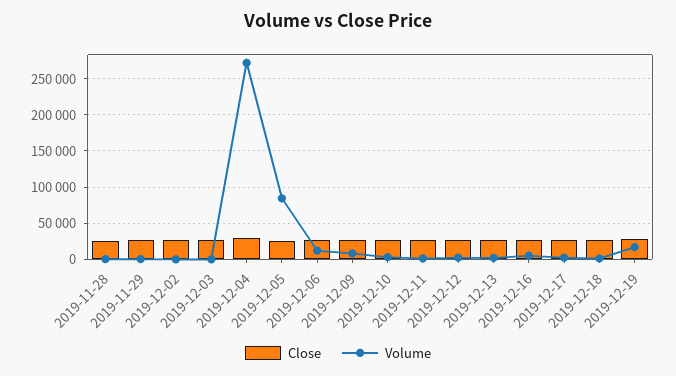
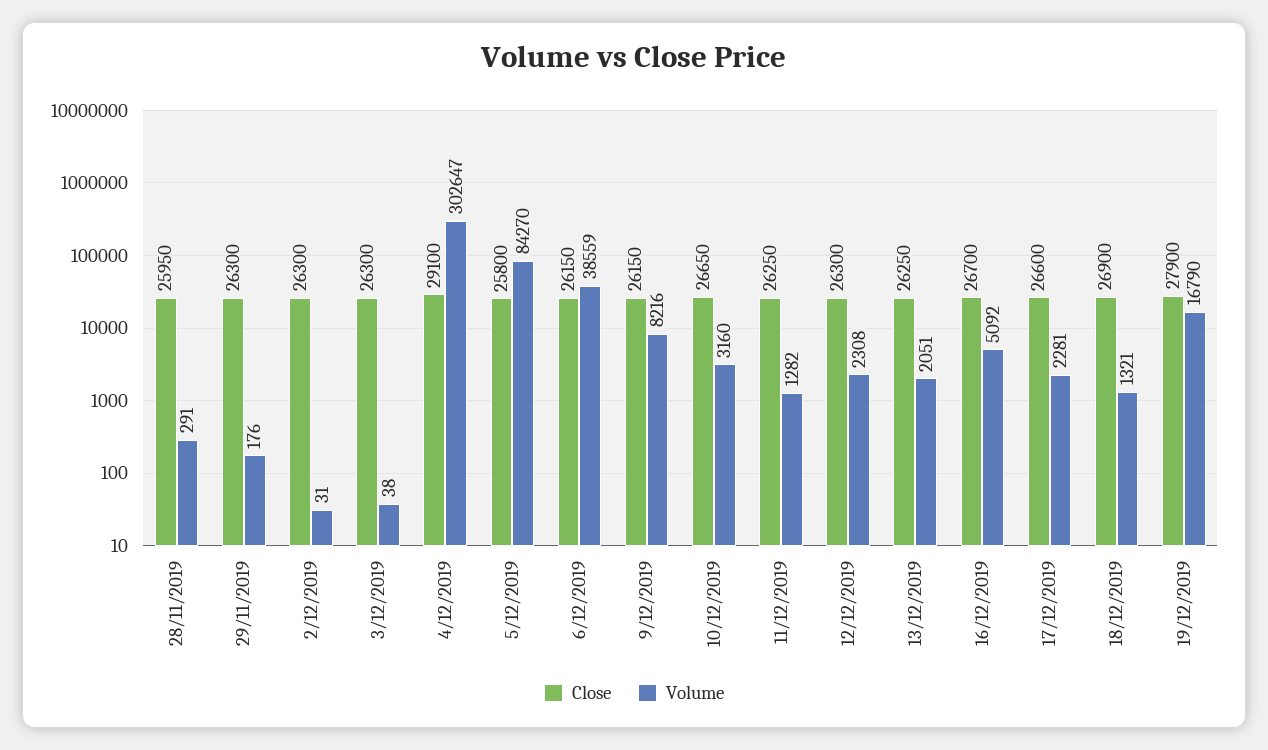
  {
    "Close": {
      "2019-11-28": 25950,
      "2019-11-29": 26300,
      "2019-12-02": 26300,
      "2019-12-03": 26300,
      "2019-12-04": 29100,
      "2019-12-05": 25800,
      "2019-12-06": 26150,
      "2019-12-09": 26150,
      "2019-12-10": 26650,
      "2019-12-11": 26250,
      "2019-12-12": 26300,
      "2019-12-13": 26250,
      "2019-12-16": 26700,
      "2019-12-17": 26600,
      "2019-12-18": 26900,
      "2019-12-19": 27900
    },
    "Volume": {
      "2019-11-28": 291,
      "2019-11-29": 176,
      "2019-12-02": 31,
      "2019-12-03": 38,
-     "2019-12-04": 270000,
+     "2019-12-04": 302647,
      "2019-12-05": 84270,
-     "2019-12-06": 10000,
+     "2019-12-06": 38559,
      "2019-12-09": 8216,
      "2019-12-10": 3160,
      "2019-12-11": 1282,
      "2019-12-12": 2308,
      "2019-12-13": 2051,
      "2019-12-16": 5092,
      "2019-12-17": 2281,
      "2019-12-18": 1321,
      "2019-12-19": 16790
    }
  }

